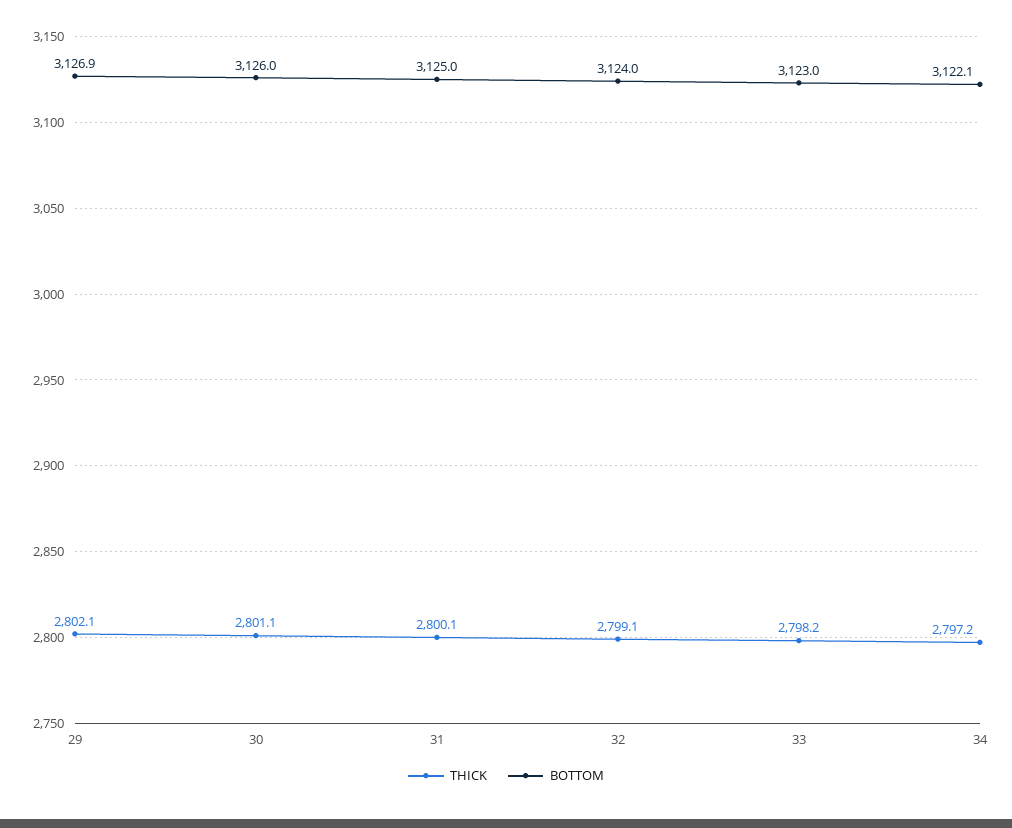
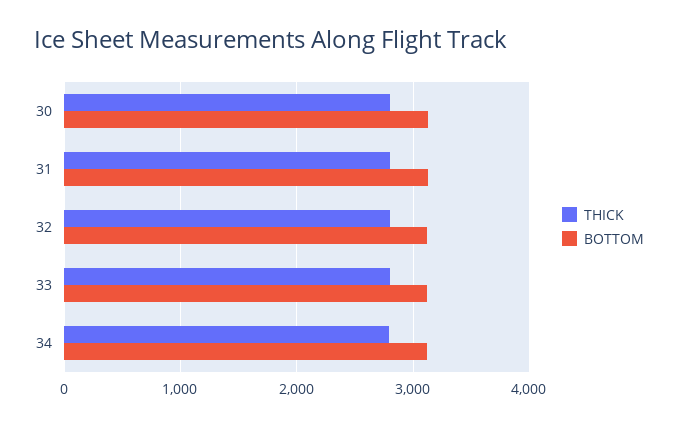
  {
    "THICK": {
-     "29": 2802.1,
      "30": 2801.1,
      "31": 2800.1,
      "32": 2799.1,
      "33": 2798.2,
      "34": 2797.2
    },
    "BOTTOM": {
-     "29": 3126.9,
      "30": 3126,
      "31": 3125,
      "32": 3124,
      "33": 3123,
      "34": 3122.1
    }
  }

